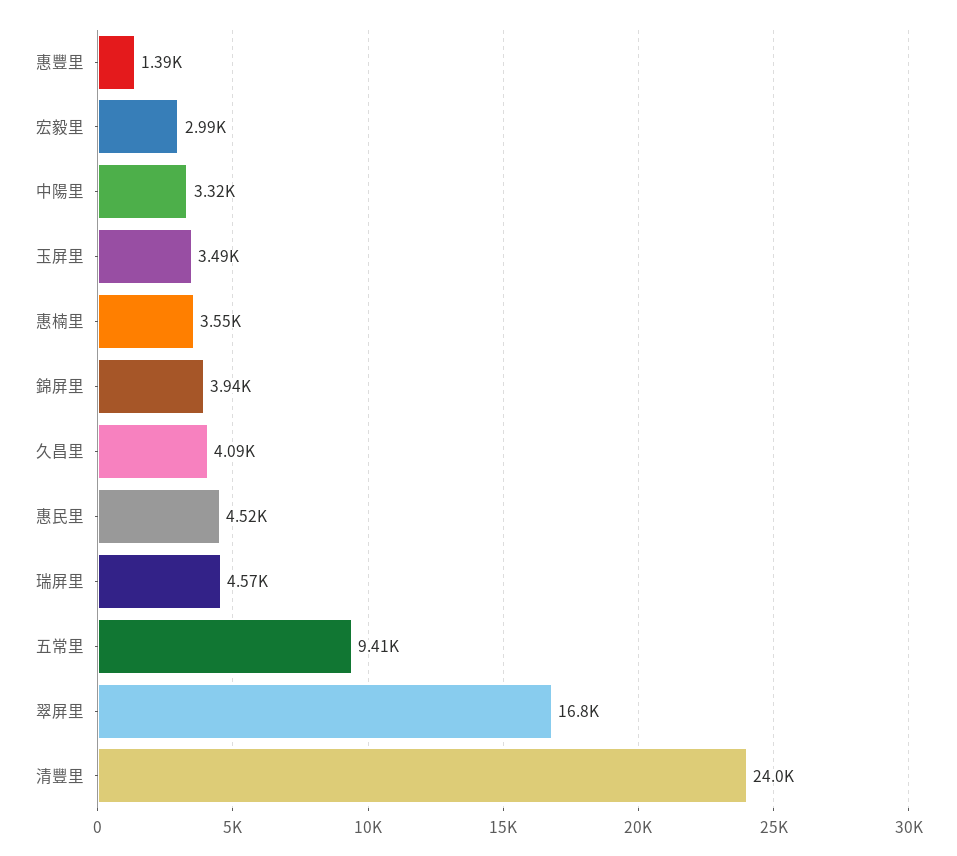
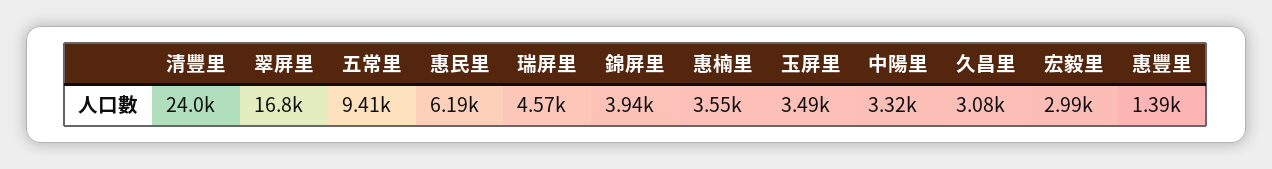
  {
    "惠豐里": 1390,
    "宏毅里": 2990,
    "中陽里": 3320,
    "玉屏里": 3490,
    "惠楠里": 3550,
    "錦屏里": 3940,
-   "久昌里": 4090,
+   "久昌里": 3080,
-   "惠民里": 4520,
+   "惠民里": 6190,
    "瑞屏里": 4570,
    "五常里": 9410,
    "翠屏里": 16800,
    "清豐里": 24000
  }

